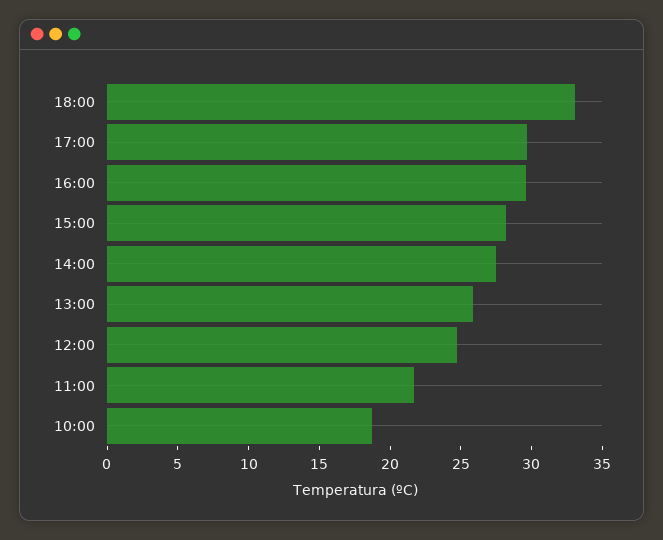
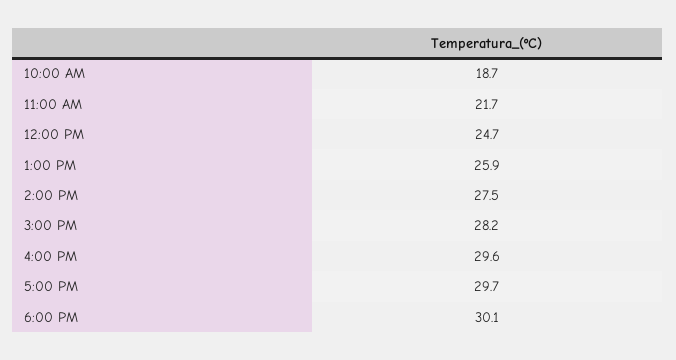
  {
-   "18:00": 33,
+   "18:00": 30.1,
    "17:00": 29.7,
    "16:00": 29.6,
    "15:00": 28.2,
    "14:00": 27.5,
    "13:00": 25.9,
    "12:00": 24.7,
    "11:00": 21.7,
    "10:00": 18.7
  }

